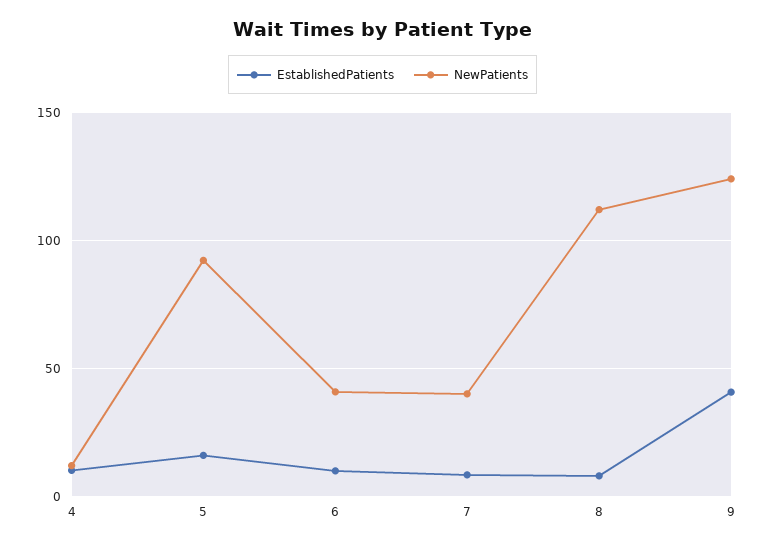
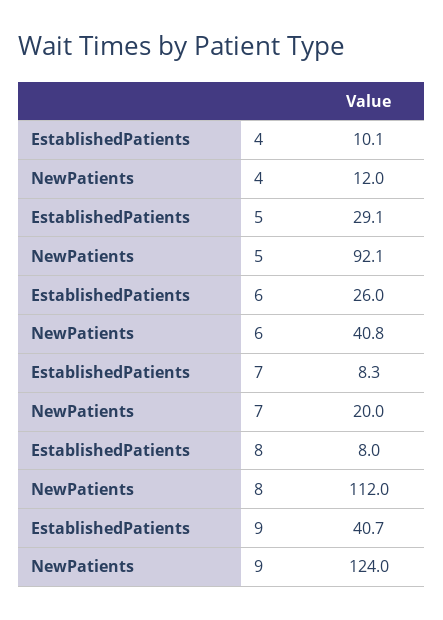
  {
    "EstablishedPatients": {
      "4": 10.1,
-     "5": 15,
+     "5": 29.1,
-     "6": 10,
+     "6": 26,
      "7": 8.3,
      "8": 8,
      "9": 40.7
    },
    "NewPatients": {
      "4": 12,
      "5": 92.1,
      "6": 40.8,
-     "7": 40,
+     "7": 20,
      "8": 112,
      "9": 124
    }
  }

